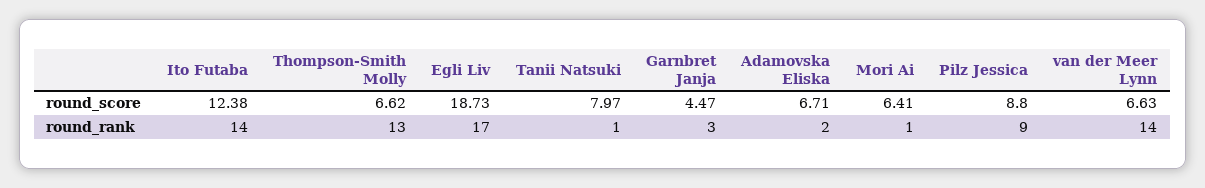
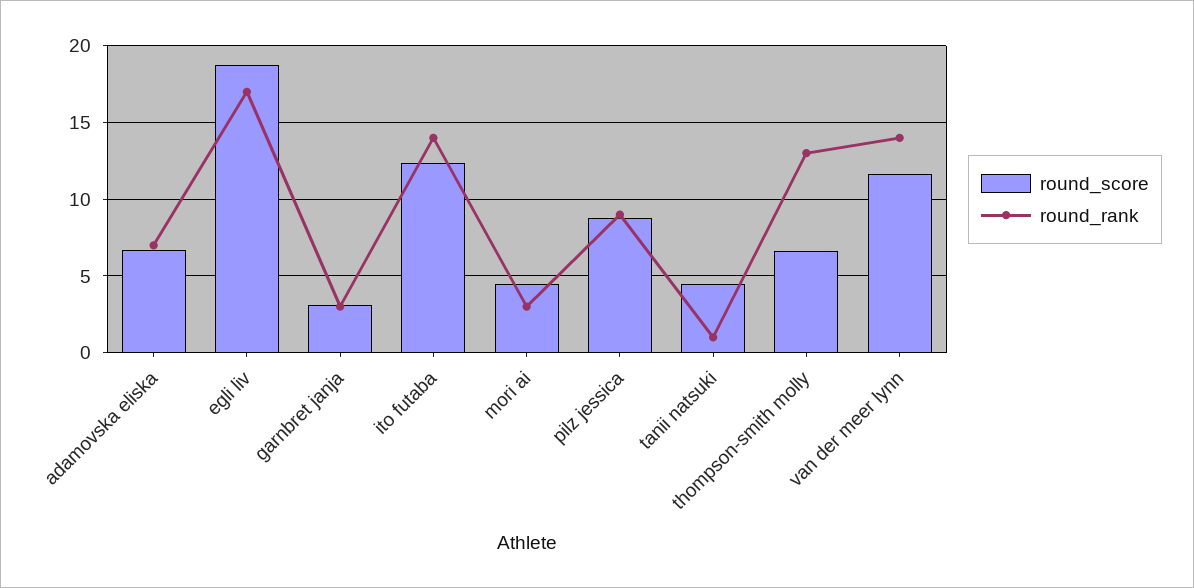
  {
    "round_score": {
      "Ito Futaba": 12.38,
      "Thompson-Smith Molly": 6.62,
      "Egli Liv": 18.73,
-     "Tanii Natsuki": 7.97,
+     "Tanii Natsuki": 4.5,
-     "Garnbret Janja": 4.47,
+     "Garnbret Janja": 3,
      "Adamovska Eliska": 6.71,
-     "Mori Ai": 6.41,
+     "Mori Ai": 4.5,
      "Pilz Jessica": 8.8,
-     "van der Meer Lynn": 6.63
+     "van der Meer Lynn": 11.5
    },
    "round_rank": {
      "Ito Futaba": 14,
      "Thompson-Smith Molly": 13,
      "Egli Liv": 17,
      "Tanii Natsuki": 1,
      "Garnbret Janja": 3,
-     "Adamovska Eliska": 2,
+     "Adamovska Eliska": 7,
-     "Mori Ai": 1,
+     "Mori Ai": 3,
      "Pilz Jessica": 9,
      "van der Meer Lynn": 14
    }
  }

